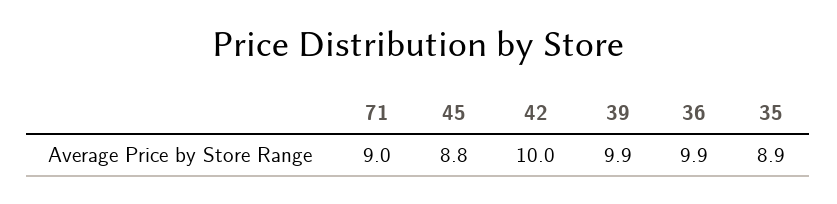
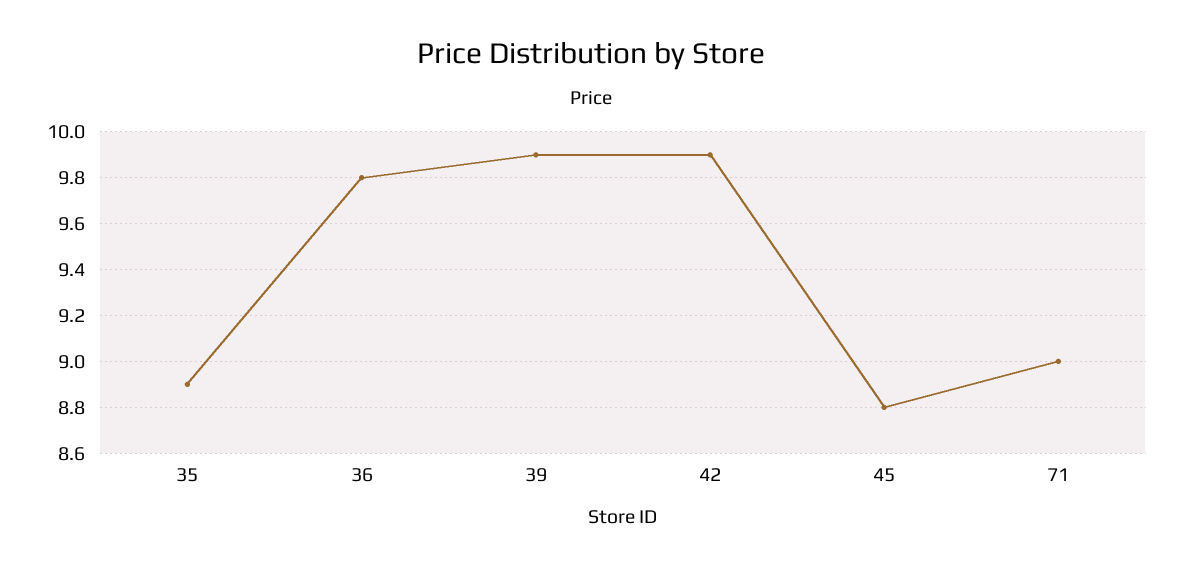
  {
    "71": 9,
    "45": 8.8,
-   "42": 10,
+   "42": 9.9,
    "39": 9.9,
-   "36": 9.9,
+   "36": 9.8,
    "35": 8.9
  }

